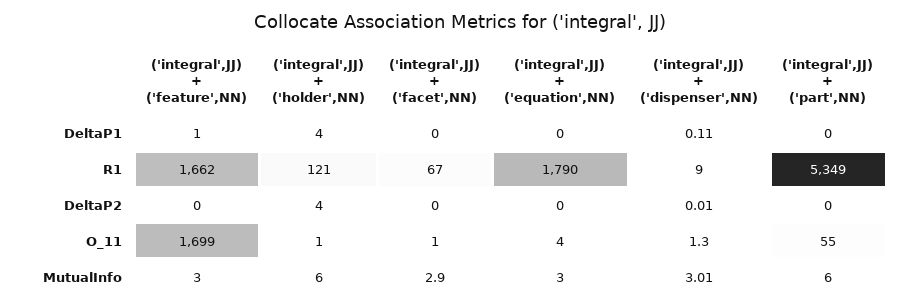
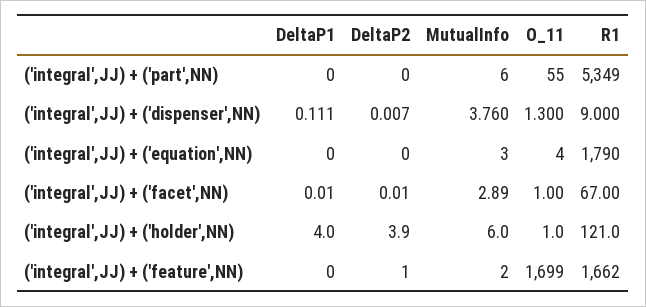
  {
    "('integral',JJ) + ('feature',NN)": {
-     "DeltaP1": 1,
+     "DeltaP1": 0,
      "R1": 1662,
-     "DeltaP2": 0,
+     "DeltaP2": 1,
      "O_11": 1699,
-     "MutualInfo": 3
+     "MutualInfo": 2
    },
    "('integral',JJ) + ('holder',NN)": {
      "DeltaP1": 4,
      "R1": 121,
      "DeltaP2": 3.9,
      "O_11": 1,
      "MutualInfo": 6
    },
    "('integral',JJ) + ('facet',NN)": {
      "DeltaP1": 0.01,
      "R1": 67,
      "DeltaP2": 0.01,
      "O_11": 1,
      "MutualInfo": 2.89
    },
    "('integral',JJ) + ('equation',NN)": {
      "DeltaP1": 0,
      "R1": 1790,
      "DeltaP2": 0,
      "O_11": 4,
      "MutualInfo": 3
    },
    "('integral',JJ) + ('dispenser',NN)": {
      "DeltaP1": 0.111,
      "R1": 9,
      "DeltaP2": 0.007,
      "O_11": 1.3,
-     "MutualInfo": 3.01
+     "MutualInfo": 3.76
    },
    "('integral',JJ) + ('part',NN)": {
      "DeltaP1": 0,
      "R1": 5349,
      "DeltaP2": 0,
      "O_11": 55,
      "MutualInfo": 6
    }
  }

